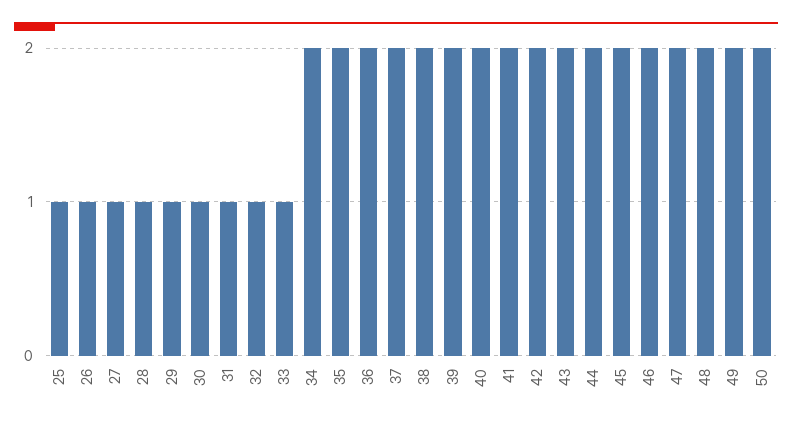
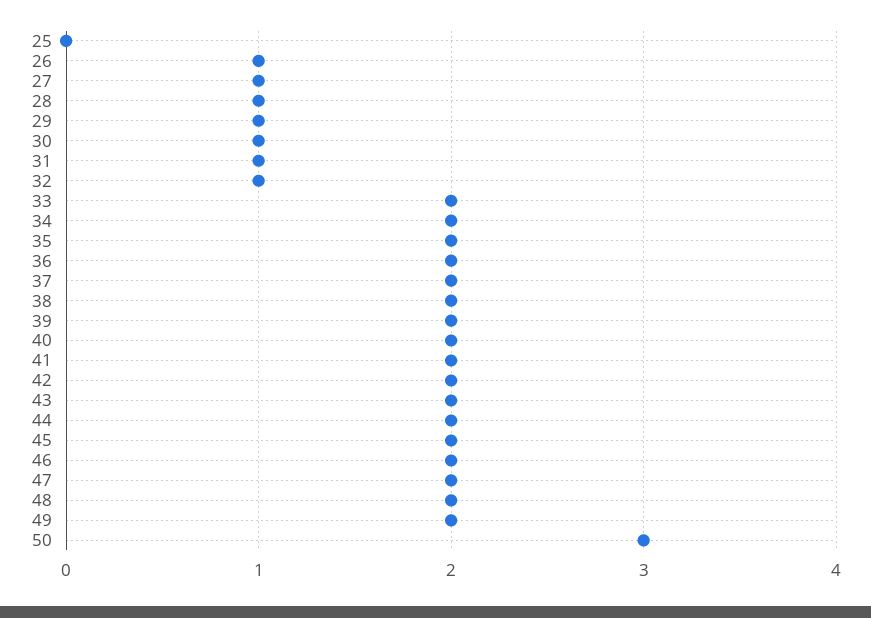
  {
-   "25": 1,
+   "25": 0,
    "26": 1,
    "27": 1,
    "28": 1,
    "29": 1,
    "30": 1,
    "31": 1,
    "32": 1,
-   "33": 1,
+   "33": 2,
    "34": 2,
    "35": 2,
    "36": 2,
    "37": 2,
    "38": 2,
    "39": 2,
    "40": 2,
    "41": 2,
    "42": 2,
    "43": 2,
    "44": 2,
    "45": 2,
    "46": 2,
    "47": 2,
    "48": 2,
    "49": 2,
-   "50": 2
+   "50": 3
  }

